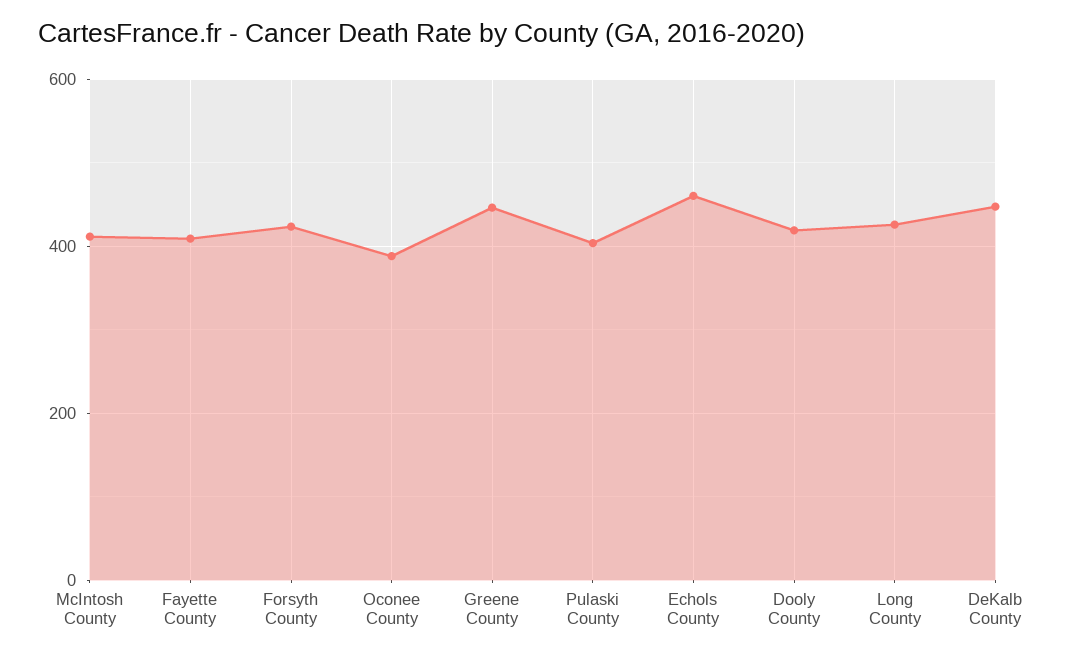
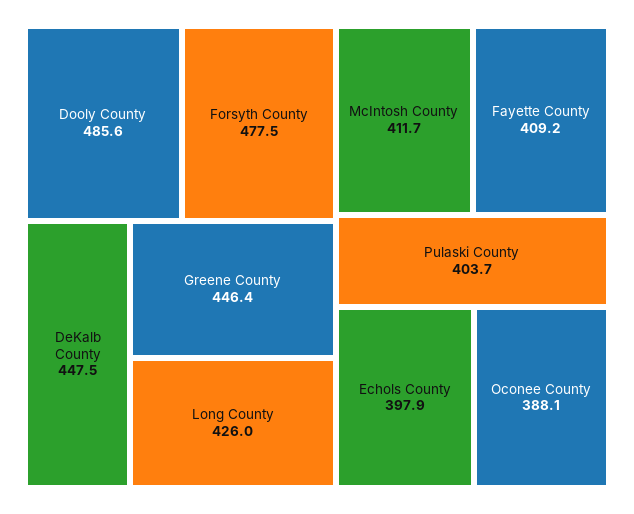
  {
    "McIntosh County": 411.7,
    "Fayette County": 409.2,
-   "Forsyth County": 420,
+   "Forsyth County": 477.5,
    "Oconee County": 388.1,
    "Greene County": 446.4,
    "Pulaski County": 403.7,
-   "Echols County": 460,
+   "Echols County": 397.9,
-   "Dooly County": 420,
+   "Dooly County": 485.6,
    "Long County": 426,
    "DeKalb County": 447.5
  }

